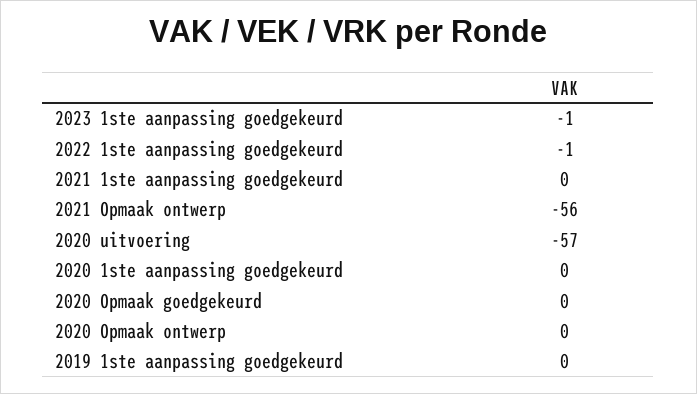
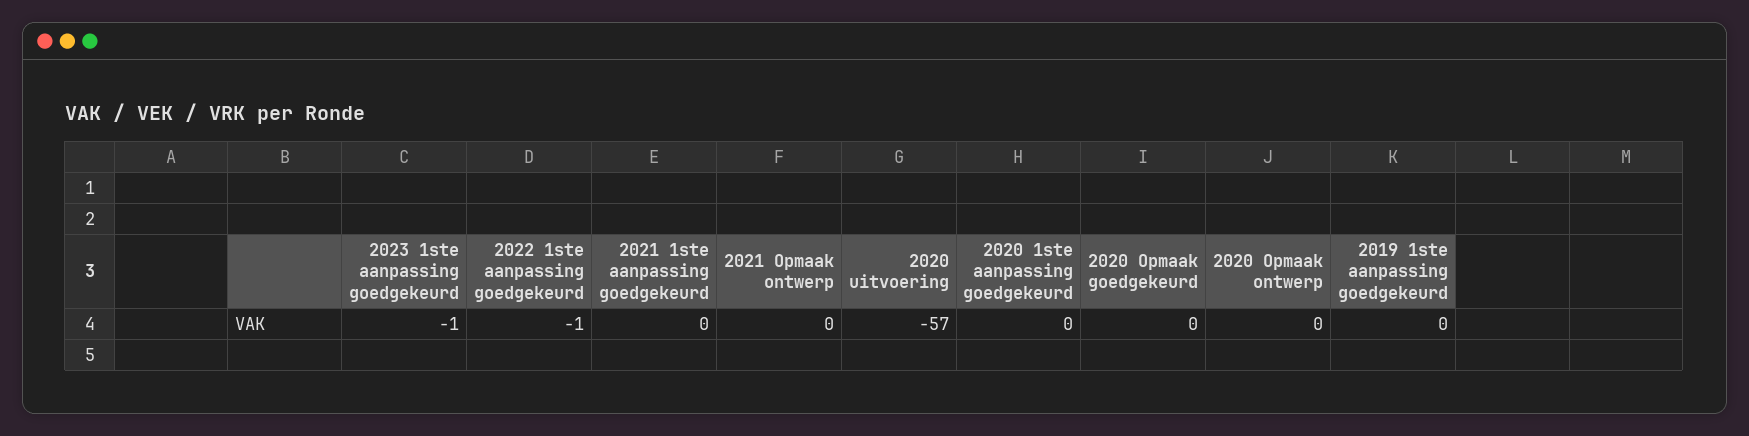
  {
    "2023 1ste aanpassing goedgekeurd": -1,
    "2022 1ste aanpassing goedgekeurd": -1,
    "2021 1ste aanpassing goedgekeurd": 0,
-   "2021 Opmaak ontwerp": -56,
+   "2021 Opmaak ontwerp": 0,
    "2020 uitvoering": -57,
    "2020 1ste aanpassing goedgekeurd": 0,
    "2020 Opmaak goedgekeurd": 0,
    "2020 Opmaak ontwerp": 0,
    "2019 1ste aanpassing goedgekeurd": 0
  }

